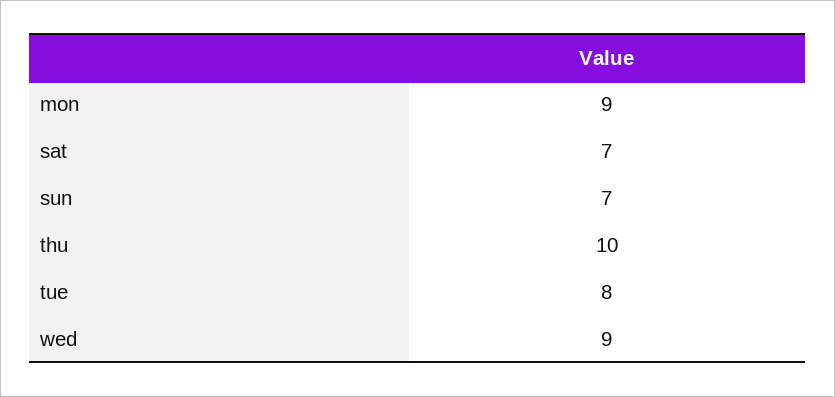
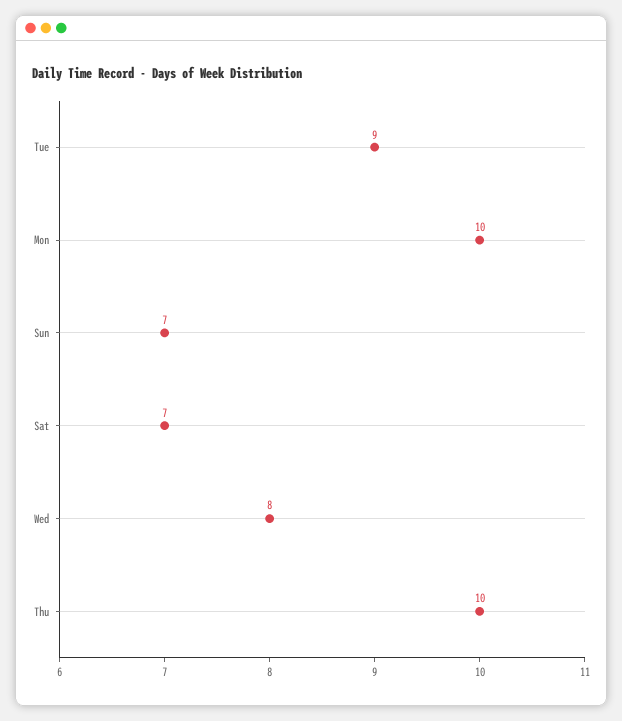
  {
-   "mon": 9,
+   "mon": 10,
    "sat": 7,
    "sun": 7,
    "thu": 10,
-   "tue": 8,
+   "tue": 9,
-   "wed": 9
+   "wed": 8
  }

